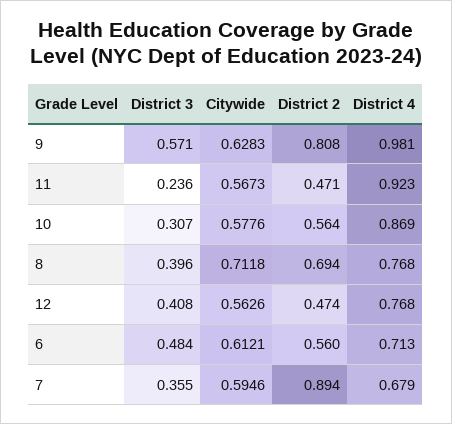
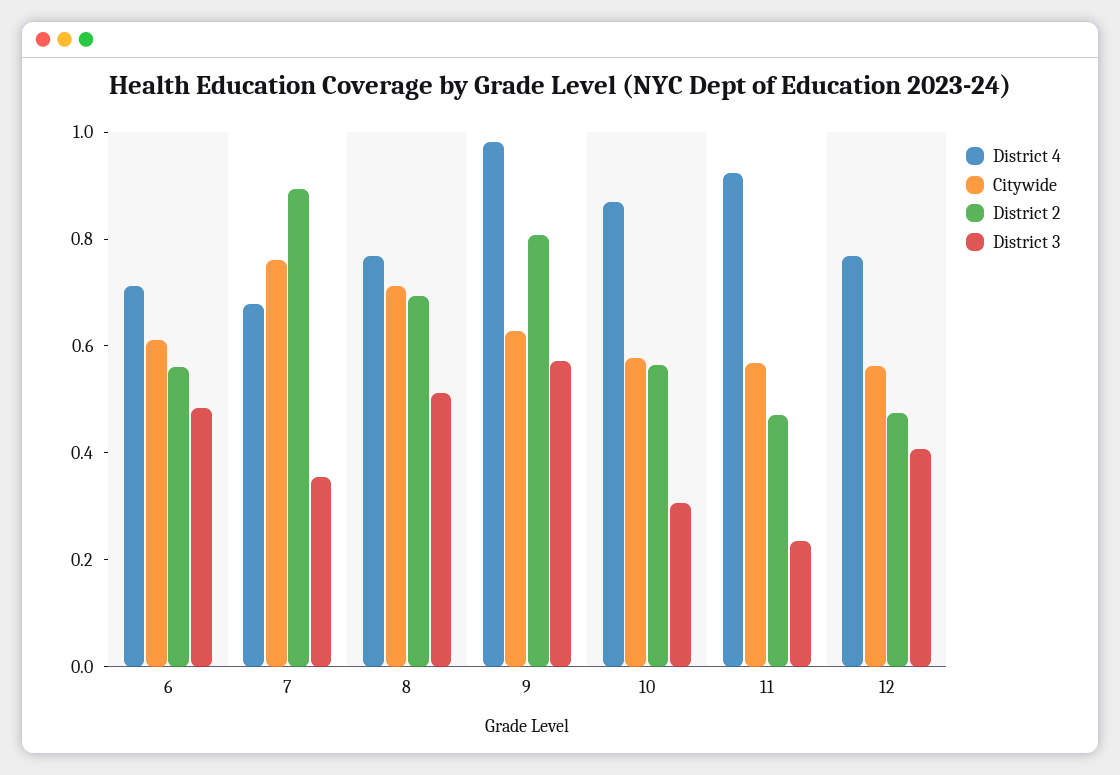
  {
    "District 3": {
      "9": 0.571,
      "11": 0.236,
      "10": 0.307,
-     "8": 0.396,
+     "8": 0.5,
      "12": 0.408,
      "6": 0.484,
      "7": 0.355
    },
    "Citywide": {
      "9": 0.6283,
      "11": 0.5673,
      "10": 0.5776,
      "8": 0.7118,
      "12": 0.5626,
      "6": 0.6121,
-     "7": 0.5946
+     "7": 0.75
    },
    "District 2": {
      "9": 0.808,
      "11": 0.471,
      "10": 0.564,
      "8": 0.694,
      "12": 0.474,
      "6": 0.56,
      "7": 0.894
    },
    "District 4": {
      "9": 0.981,
      "11": 0.923,
      "10": 0.869,
      "8": 0.768,
      "12": 0.768,
      "6": 0.713,
      "7": 0.679
    }
  }

